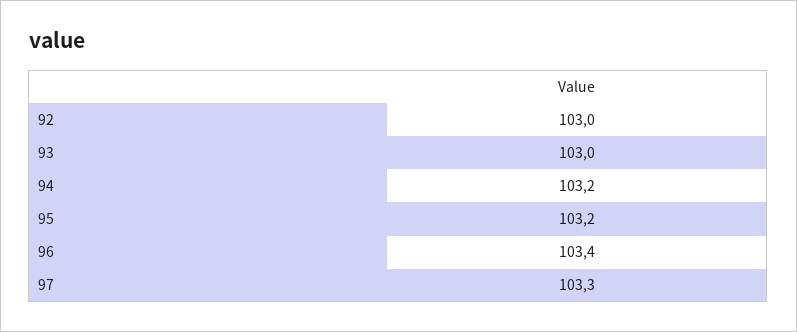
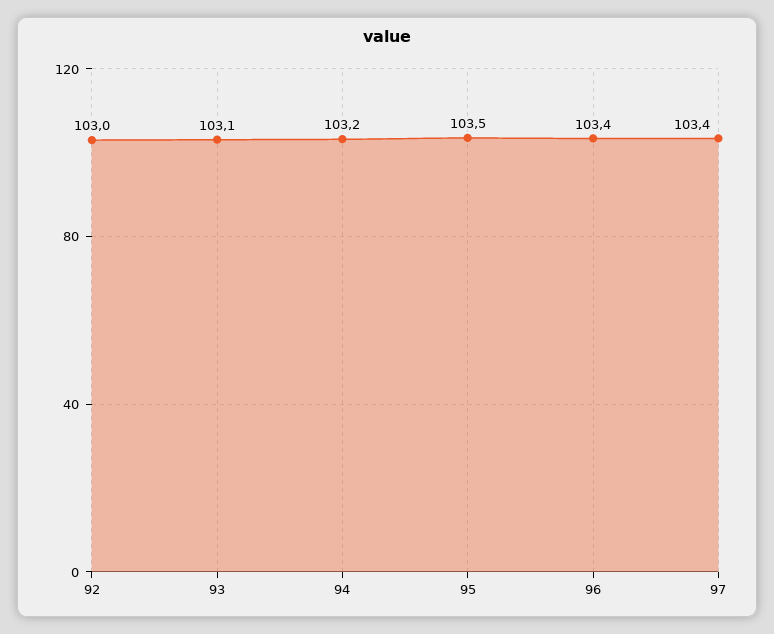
  {
    "92": 103,
-   "93": 103,
+   "93": 103.1,
    "94": 103.2,
-   "95": 103.2,
+   "95": 103.5,
    "96": 103.4,
-   "97": 103.3
+   "97": 103.4
  }

